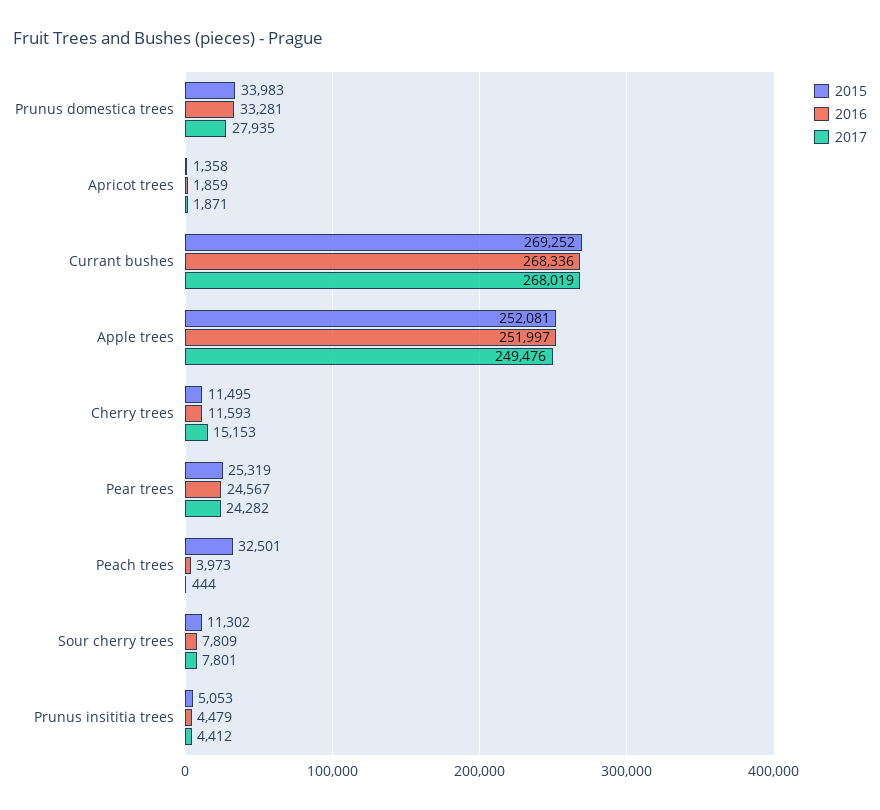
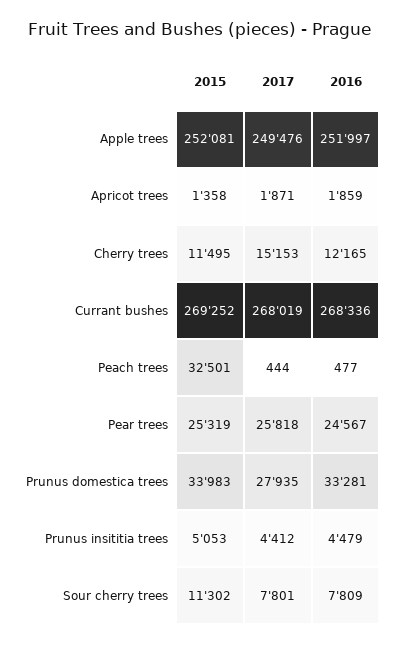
  {
    "2015": {
      "Prunus domestica trees": 33983,
      "Apricot trees": 1358,
      "Currant bushes": 269252,
      "Apple trees": 252081,
      "Cherry trees": 11495,
      "Pear trees": 25319,
      "Peach trees": 32501,
      "Sour cherry trees": 11302,
      "Prunus insititia trees": 5053
    },
    "2016": {
      "Prunus domestica trees": 33281,
      "Apricot trees": 1859,
      "Currant bushes": 268336,
      "Apple trees": 251997,
-     "Cherry trees": 11593,
+     "Cherry trees": 12165,
      "Pear trees": 24567,
-     "Peach trees": 3973,
+     "Peach trees": 477,
      "Sour cherry trees": 7809,
      "Prunus insititia trees": 4479
    },
    "2017": {
      "Prunus domestica trees": 27935,
      "Apricot trees": 1871,
      "Currant bushes": 268019,
      "Apple trees": 249476,
      "Cherry trees": 15153,
-     "Pear trees": 24282,
+     "Pear trees": 25818,
      "Peach trees": 444,
      "Sour cherry trees": 7801,
      "Prunus insititia trees": 4412
    }
  }

